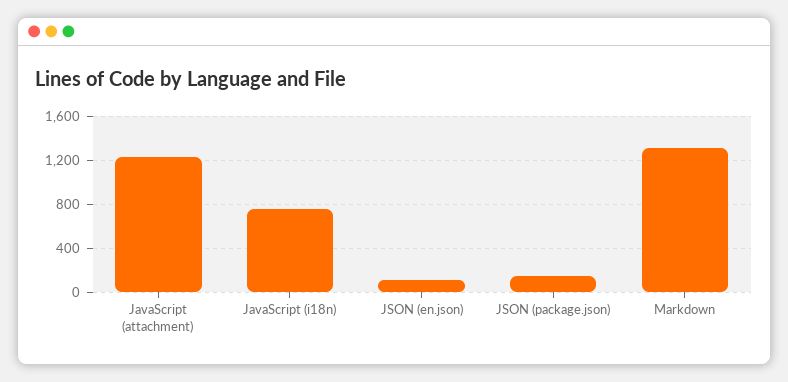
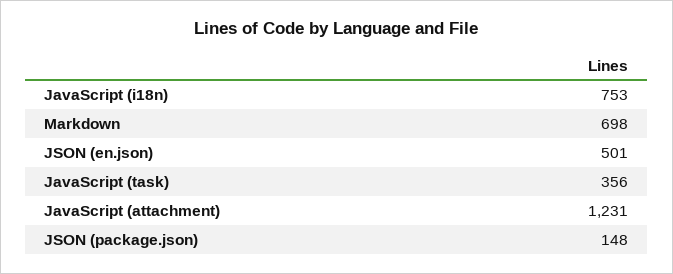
  {
    "JavaScript (attachment)": 1231,
    "JavaScript (i18n)": 753,
-   "JSON (en.json)": 100,
+   "JSON (en.json)": 501,
    "JSON (package.json)": 148,
-   "Markdown": 1300
+   "Markdown": 698,
+   "JavaScript (task)": 356
  }

